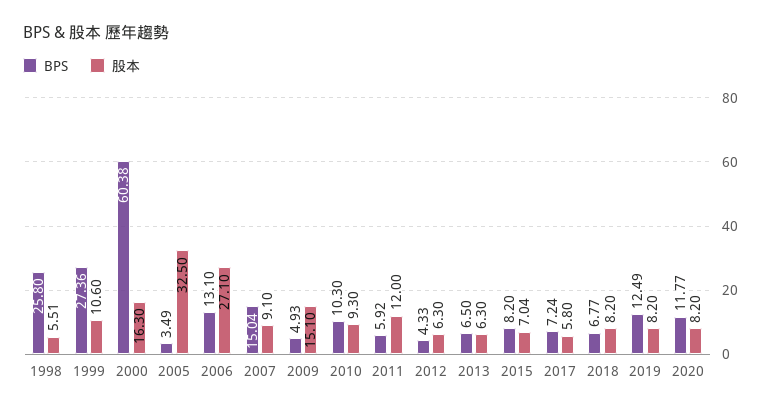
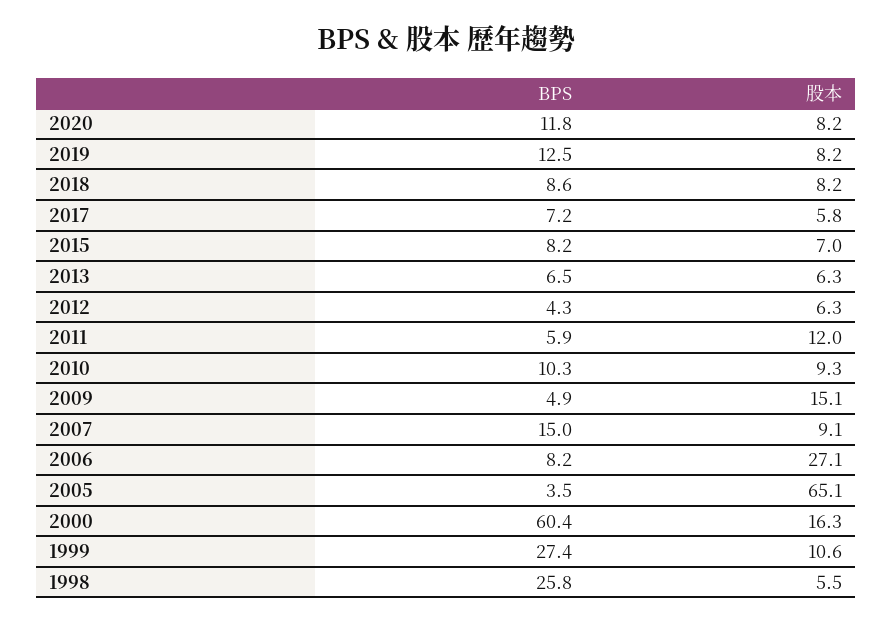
  {
    "BPS": {
      "1998": 25.8,
      "1999": 27.36,
      "2000": 60.38,
      "2005": 3.49,
-     "2006": 13.1,
+     "2006": 8.2,
      "2007": 15.04,
      "2009": 4.93,
      "2010": 10.3,
      "2011": 5.92,
      "2012": 4.33,
      "2013": 6.5,
      "2015": 8.2,
      "2017": 7.24,
-     "2018": 6.77,
+     "2018": 8.6,
      "2019": 12.49,
      "2020": 11.77
    },
    "股本": {
      "1998": 5.51,
      "1999": 10.6,
      "2000": 16.3,
-     "2005": 32.5,
+     "2005": 65.1,
      "2006": 27.1,
      "2007": 9.1,
      "2009": 15.1,
      "2010": 9.3,
      "2011": 12,
      "2012": 6.3,
      "2013": 6.3,
      "2015": 7.04,
      "2017": 5.8,
      "2018": 8.2,
      "2019": 8.2,
      "2020": 8.2
    }
  }

